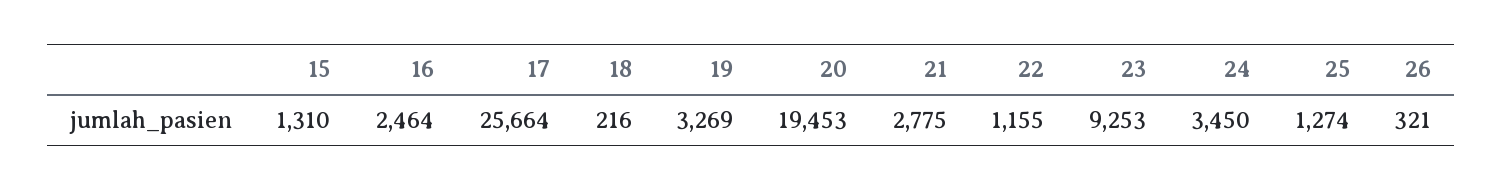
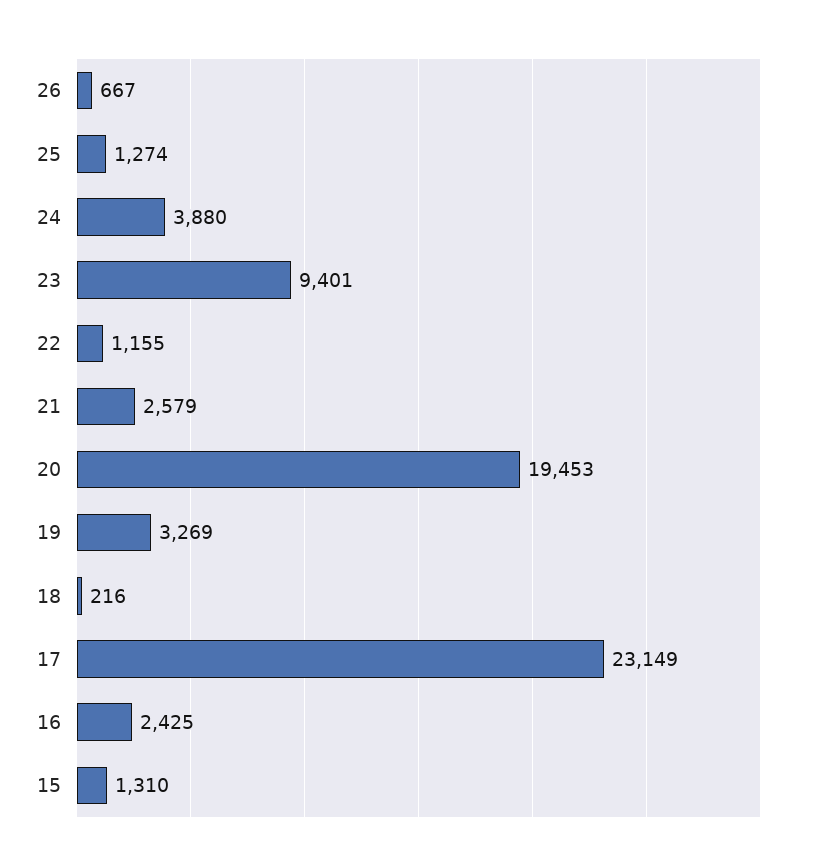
  {
    "15": 1310,
-   "16": 2464,
+   "16": 2425,
-   "17": 25664,
+   "17": 23149,
    "18": 216,
    "19": 3269,
    "20": 19453,
-   "21": 2775,
+   "21": 2579,
    "22": 1155,
-   "23": 9253,
+   "23": 9401,
-   "24": 3450,
+   "24": 3880,
    "25": 1274,
-   "26": 321
+   "26": 667
  }

